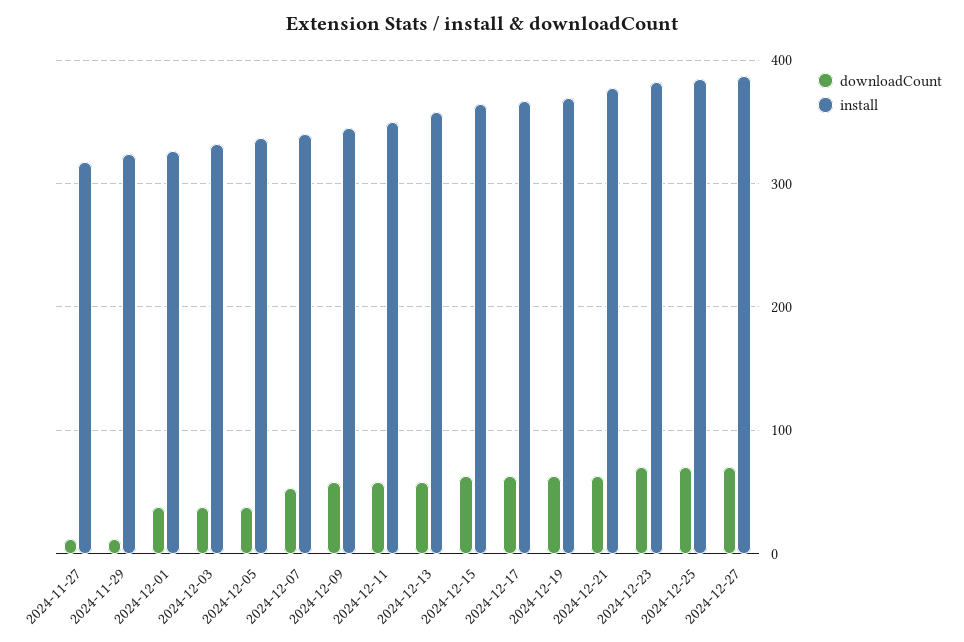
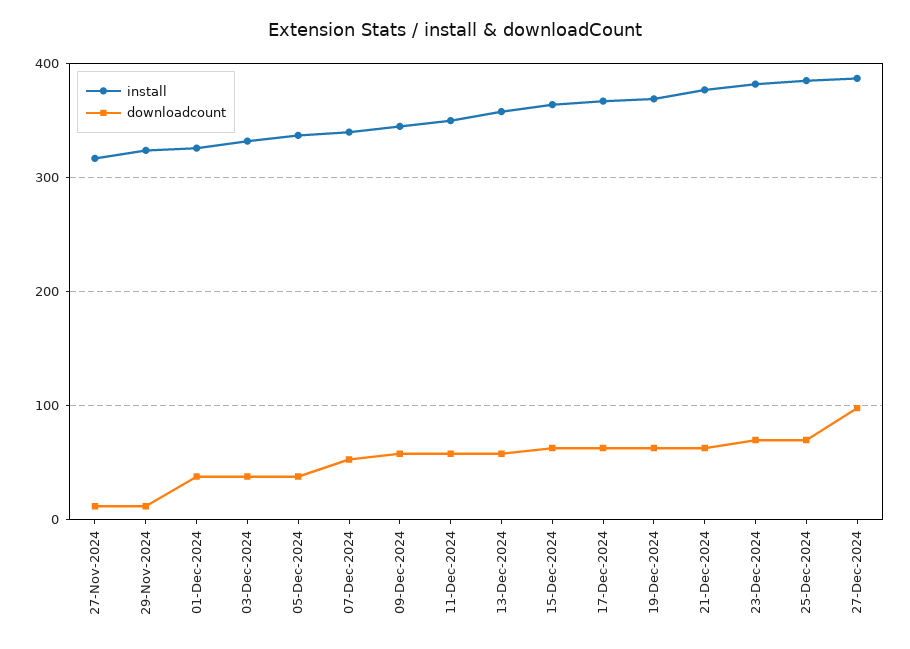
  {
    "downloadCount": {
      "2024-11-27": 10,
      "2024-11-29": 10,
      "2024-12-01": 40,
      "2024-12-03": 40,
      "2024-12-05": 40,
      "2024-12-07": 50,
      "2024-12-09": 60,
      "2024-12-11": 60,
      "2024-12-13": 60,
      "2024-12-15": 60,
      "2024-12-17": 60,
      "2024-12-19": 60,
      "2024-12-21": 60,
      "2024-12-23": 70,
      "2024-12-25": 70,
-     "2024-12-27": 70
+     "2024-12-27": 100
    },
    "install": {
      "2024-11-27": 320,
      "2024-11-29": 320,
      "2024-12-01": 330,
      "2024-12-03": 330,
      "2024-12-05": 340,
      "2024-12-07": 340,
      "2024-12-09": 350,
      "2024-12-11": 350,
      "2024-12-13": 360,
      "2024-12-15": 360,
      "2024-12-17": 370,
      "2024-12-19": 370,
      "2024-12-21": 380,
      "2024-12-23": 380,
      "2024-12-25": 390,
      "2024-12-27": 390
    }
  }

